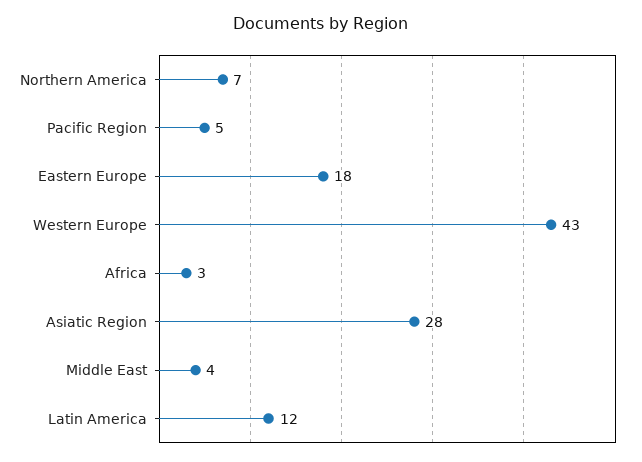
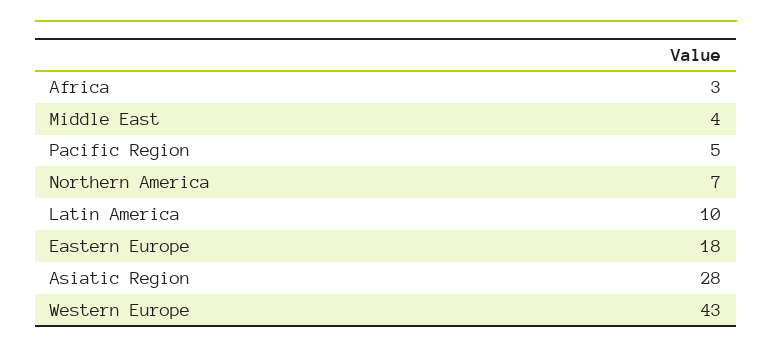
  {
    "Northern America": 7,
    "Pacific Region": 5,
    "Eastern Europe": 18,
    "Western Europe": 43,
    "Africa": 3,
    "Asiatic Region": 28,
    "Middle East": 4,
-   "Latin America": 12
+   "Latin America": 10
  }

